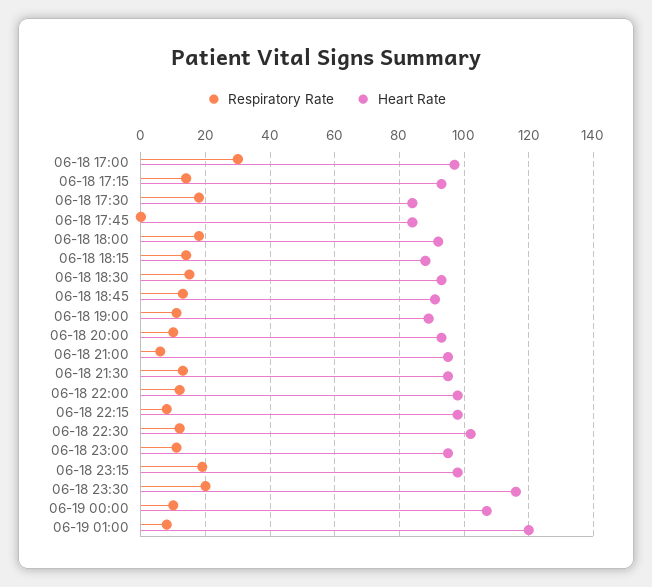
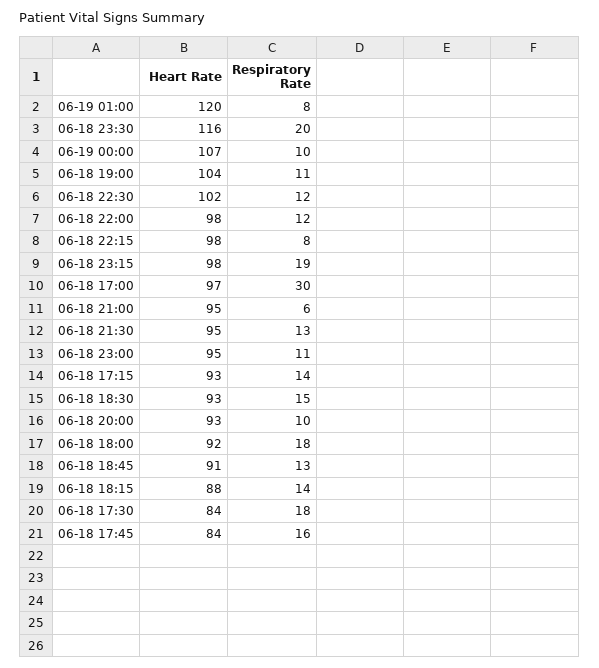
  {
    "Respiratory Rate": {
      "06-18 17:00": 30,
      "06-18 17:15": 14,
      "06-18 17:30": 18,
-     "06-18 17:45": 0,
+     "06-18 17:45": 16,
      "06-18 18:00": 18,
      "06-18 18:15": 14,
      "06-18 18:30": 15,
      "06-18 18:45": 13,
      "06-18 19:00": 11,
      "06-18 20:00": 10,
      "06-18 21:00": 6,
      "06-18 21:30": 13,
      "06-18 22:00": 12,
      "06-18 22:15": 8,
      "06-18 22:30": 12,
      "06-18 23:00": 11,
      "06-18 23:15": 19,
      "06-18 23:30": 20,
      "06-19 00:00": 10,
      "06-19 01:00": 8
    },
    "Heart Rate": {
      "06-18 17:00": 97,
      "06-18 17:15": 93,
      "06-18 17:30": 84,
      "06-18 17:45": 84,
      "06-18 18:00": 92,
      "06-18 18:15": 88,
      "06-18 18:30": 93,
      "06-18 18:45": 91,
-     "06-18 19:00": 90,
+     "06-18 19:00": 104,
      "06-18 20:00": 93,
      "06-18 21:00": 95,
      "06-18 21:30": 95,
      "06-18 22:00": 98,
      "06-18 22:15": 98,
      "06-18 22:30": 102,
      "06-18 23:00": 95,
      "06-18 23:15": 98,
      "06-18 23:30": 116,
      "06-19 00:00": 107,
      "06-19 01:00": 120
    }
  }

